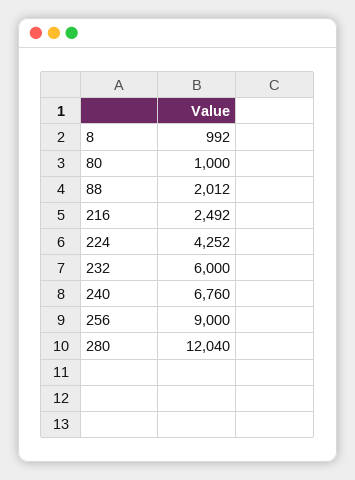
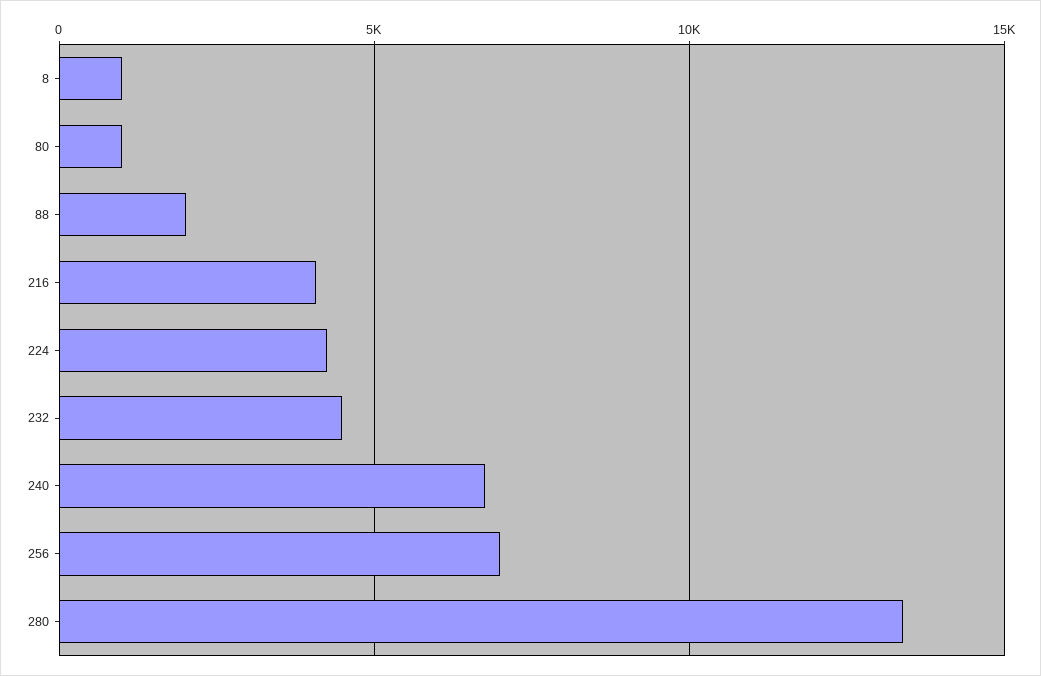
  {
    "8": 992,
    "80": 1000,
    "88": 2012,
-   "216": 2492,
+   "216": 4000,
    "224": 4252,
-   "232": 6000,
+   "232": 4500,
    "240": 6760,
-   "256": 9000,
+   "256": 7000,
-   "280": 12040
+   "280": 13500
  }

